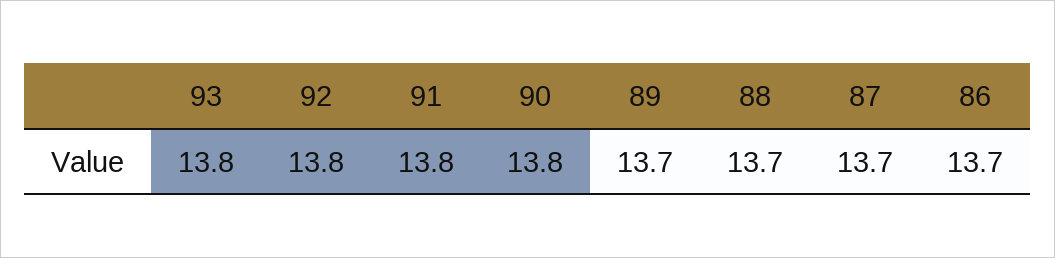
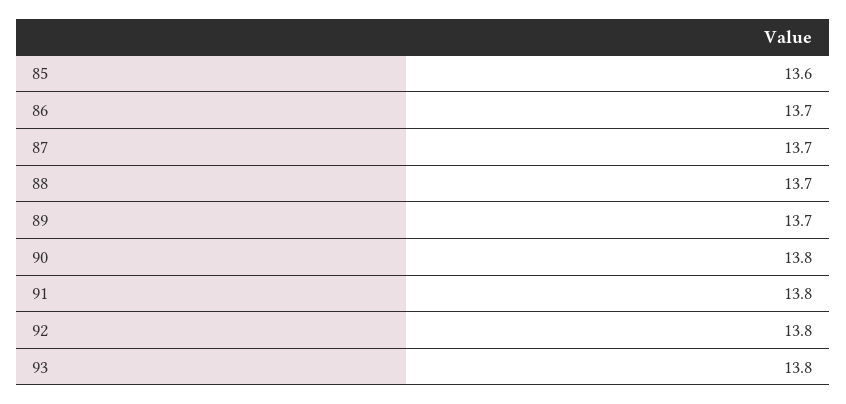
  {
    "93": 13.8,
    "92": 13.8,
    "91": 13.8,
    "90": 13.8,
    "89": 13.7,
    "88": 13.7,
    "87": 13.7,
-   "86": 13.7
+   "86": 13.7,
+   "85": 13.6
  }

